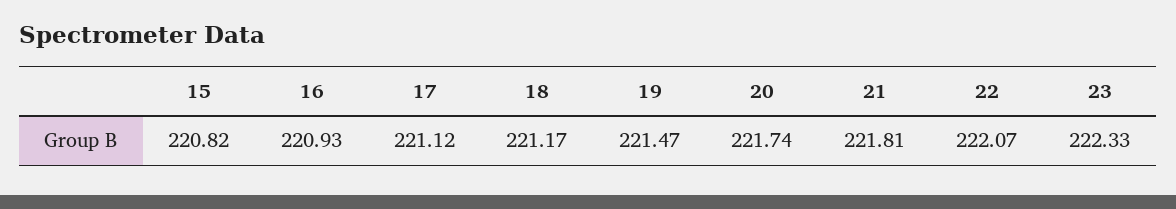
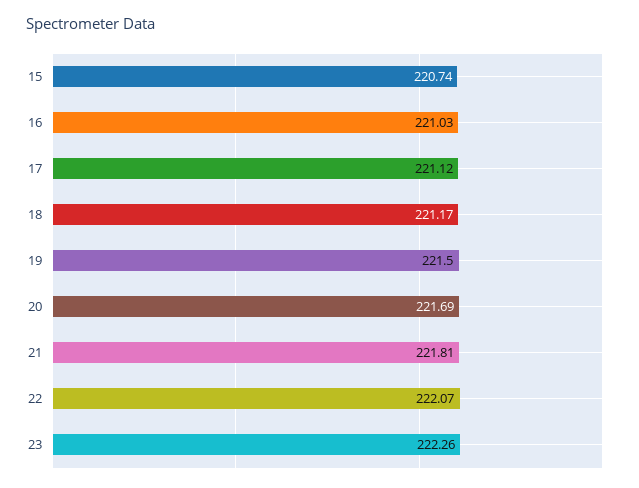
  {
-   "15": 220.82,
+   "15": 220.74,
-   "16": 220.93,
+   "16": 221.03,
    "17": 221.12,
    "18": 221.17,
-   "19": 221.47,
+   "19": 221.5,
-   "20": 221.74,
+   "20": 221.69,
    "21": 221.81,
    "22": 222.07,
-   "23": 222.33
+   "23": 222.26
  }

